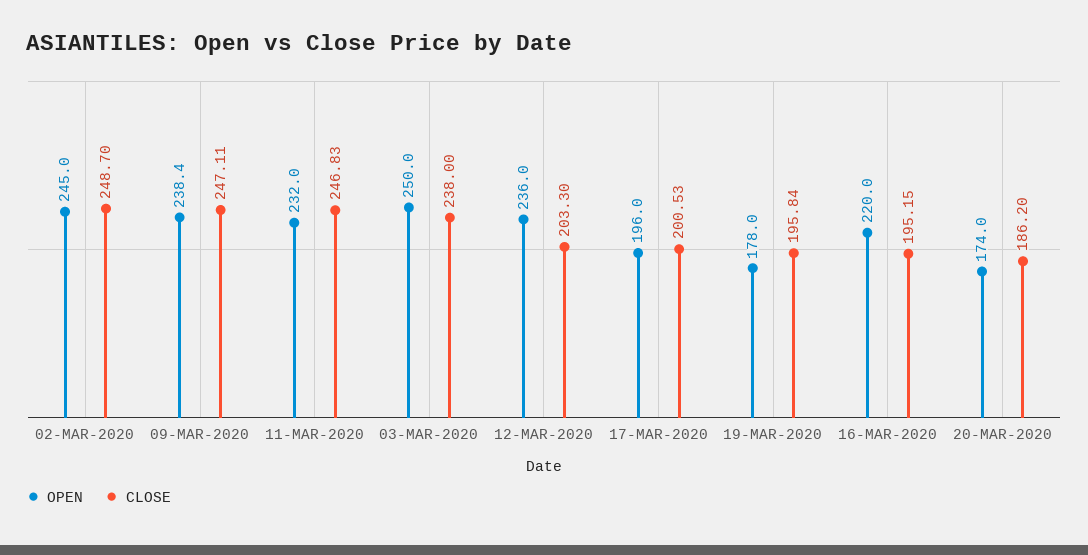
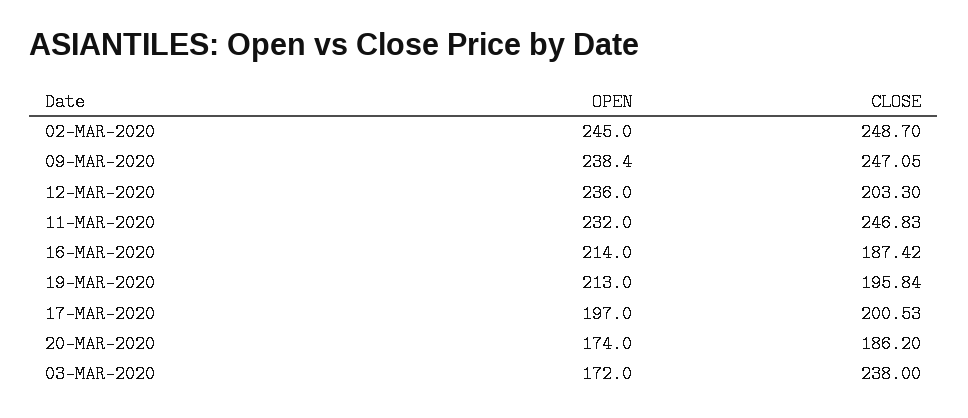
  {
    "OPEN": {
      "02-MAR-2020": 245,
      "09-MAR-2020": 238.4,
      "11-MAR-2020": 232,
-     "03-MAR-2020": 250,
+     "03-MAR-2020": 172,
      "12-MAR-2020": 236,
-     "17-MAR-2020": 196,
+     "17-MAR-2020": 197,
-     "19-MAR-2020": 178,
+     "19-MAR-2020": 213,
-     "16-MAR-2020": 220,
+     "16-MAR-2020": 214,
      "20-MAR-2020": 174
    },
    "CLOSE": {
      "02-MAR-2020": 248.7,
-     "09-MAR-2020": 247.11,
+     "09-MAR-2020": 247.05,
      "11-MAR-2020": 246.83,
      "03-MAR-2020": 238,
      "12-MAR-2020": 203.3,
      "17-MAR-2020": 200.53,
      "19-MAR-2020": 195.84,
-     "16-MAR-2020": 195.15,
+     "16-MAR-2020": 187.42,
      "20-MAR-2020": 186.2
    }
  }

